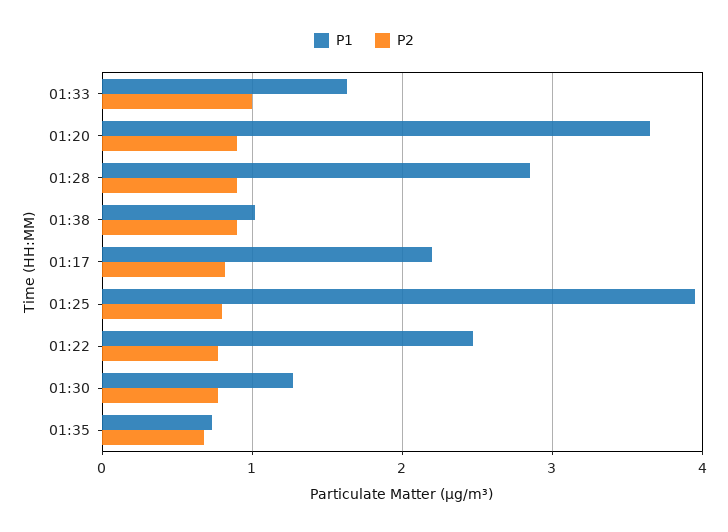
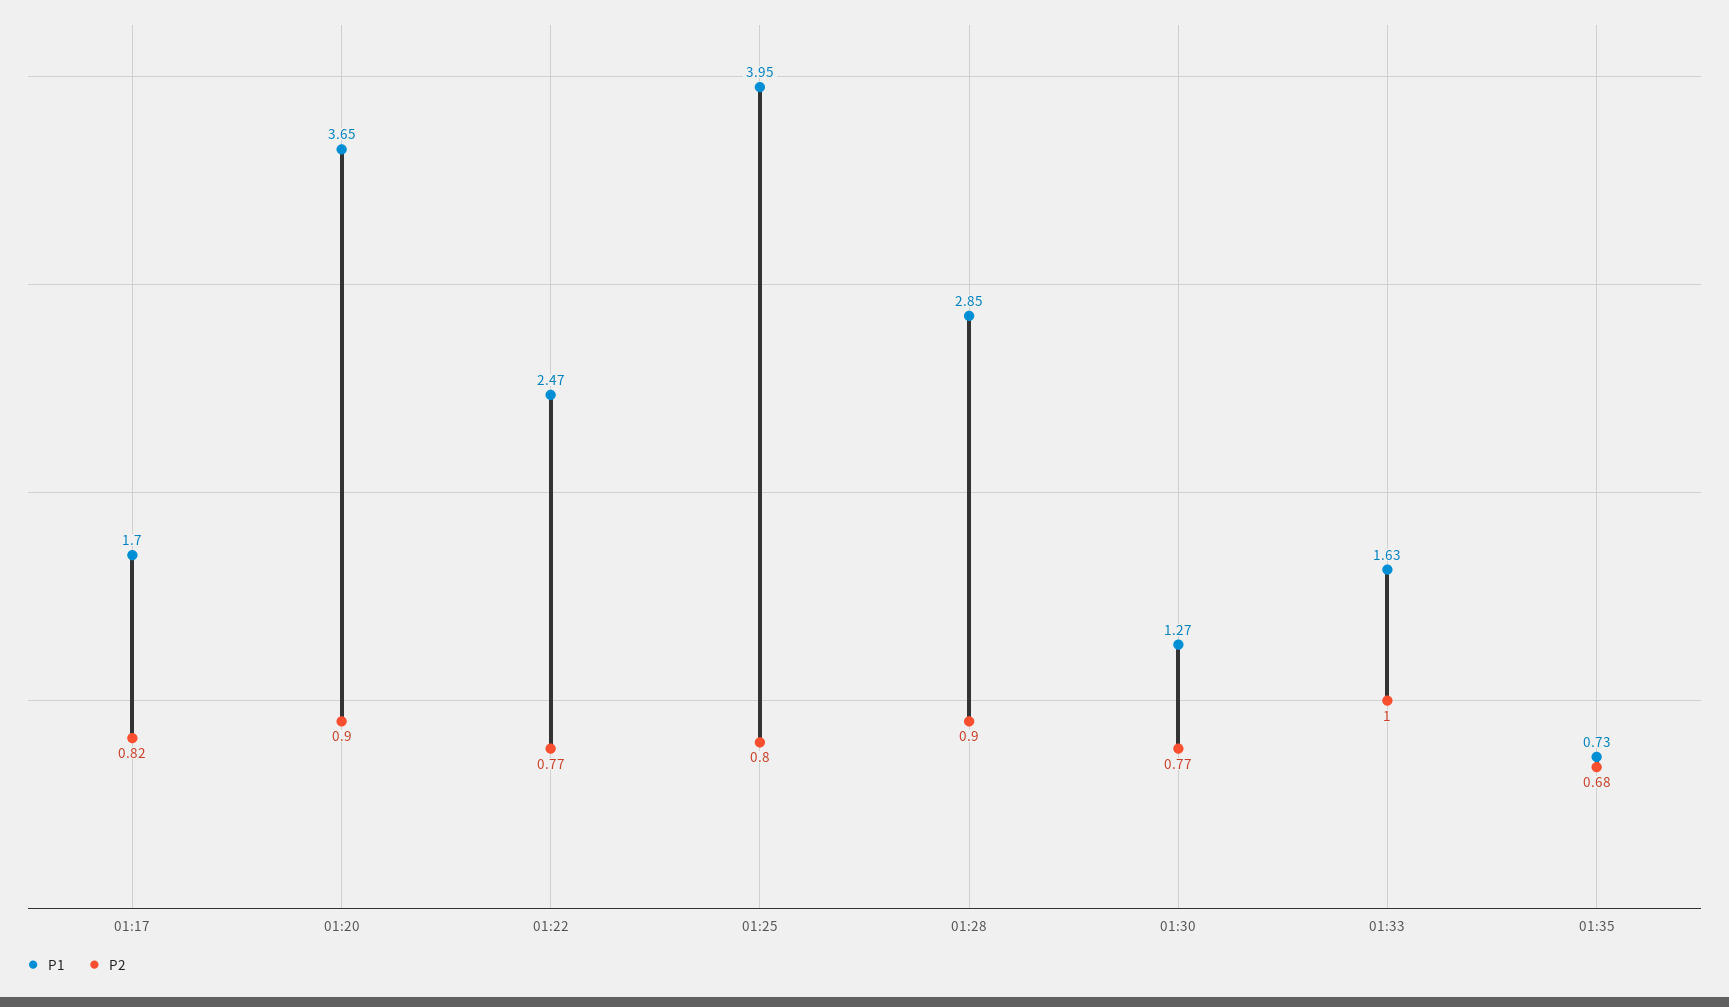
  {
    "P1": {
      "01:33": 1.63,
      "01:20": 3.65,
      "01:28": 2.85,
-     "01:38": 1,
-     "01:17": 2.2,
+     "01:17": 1.7,
      "01:25": 3.95,
      "01:22": 2.47,
      "01:30": 1.27,
      "01:35": 0.73
    },
    "P2": {
      "01:33": 1,
      "01:20": 0.9,
      "01:28": 0.9,
-     "01:38": 0.9,
      "01:17": 0.82,
      "01:25": 0.8,
      "01:22": 0.77,
      "01:30": 0.77,
      "01:35": 0.68
    }
  }

